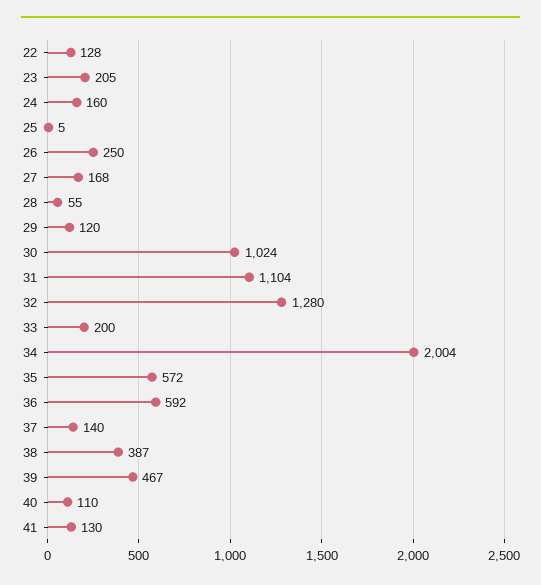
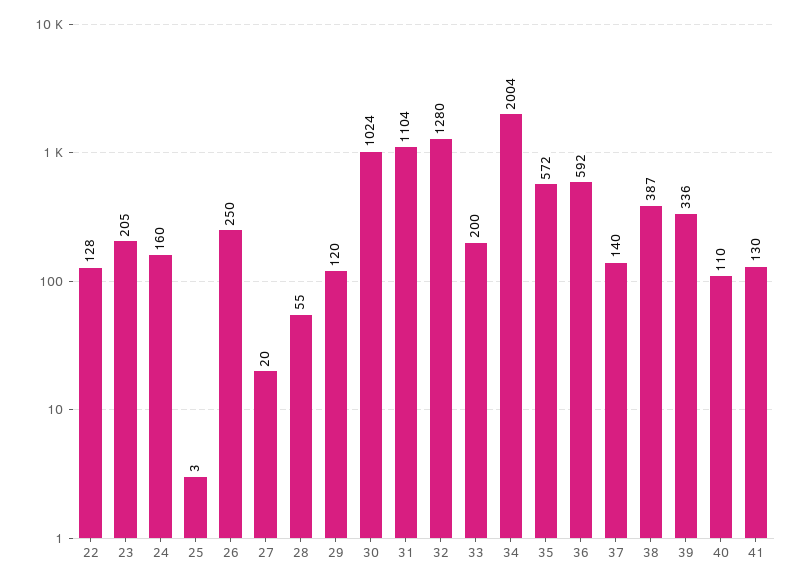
  {
    "22": 128,
    "23": 205,
    "24": 160,
-   "25": 5,
+   "25": 3,
    "26": 250,
-   "27": 168,
+   "27": 20,
    "28": 55,
    "29": 120,
    "30": 1024,
    "31": 1104,
    "32": 1280,
    "33": 200,
    "34": 2004,
    "35": 572,
    "36": 592,
    "37": 140,
    "38": 387,
-   "39": 467,
+   "39": 336,
    "40": 110,
    "41": 130
  }

